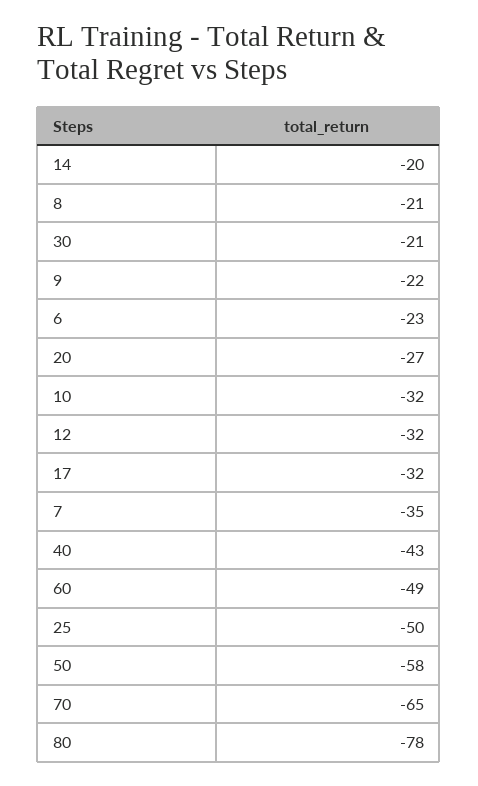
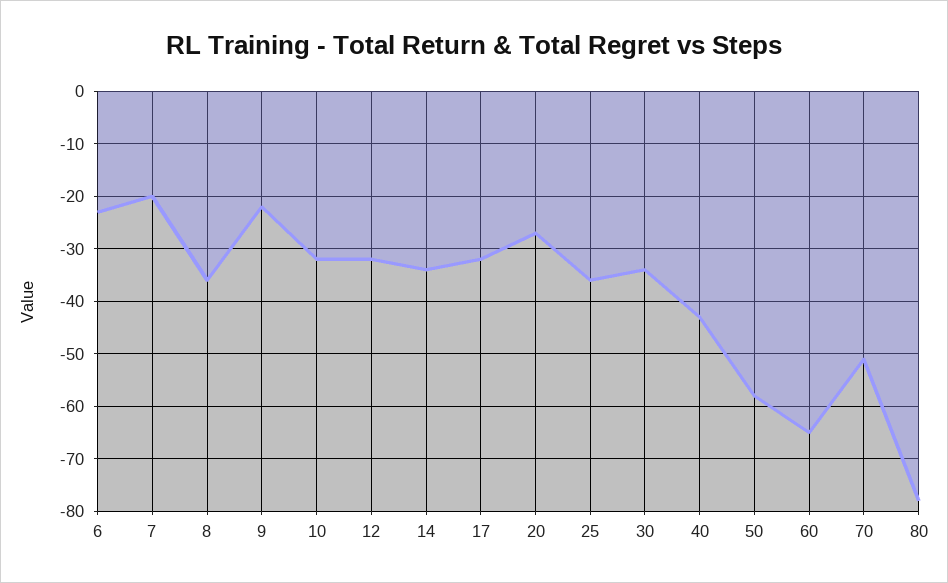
  {
-   "14": -20,
+   "14": -35,
-   "8": -21,
+   "8": -35,
-   "30": -21,
+   "30": -35,
    "9": -22,
    "6": -23,
    "20": -27,
    "10": -32,
    "12": -32,
    "17": -32,
-   "7": -35,
+   "7": -20,
    "40": -43,
-   "60": -49,
+   "60": -65,
-   "25": -50,
+   "25": -35,
    "50": -58,
-   "70": -65,
+   "70": -50,
    "80": -78
  }

